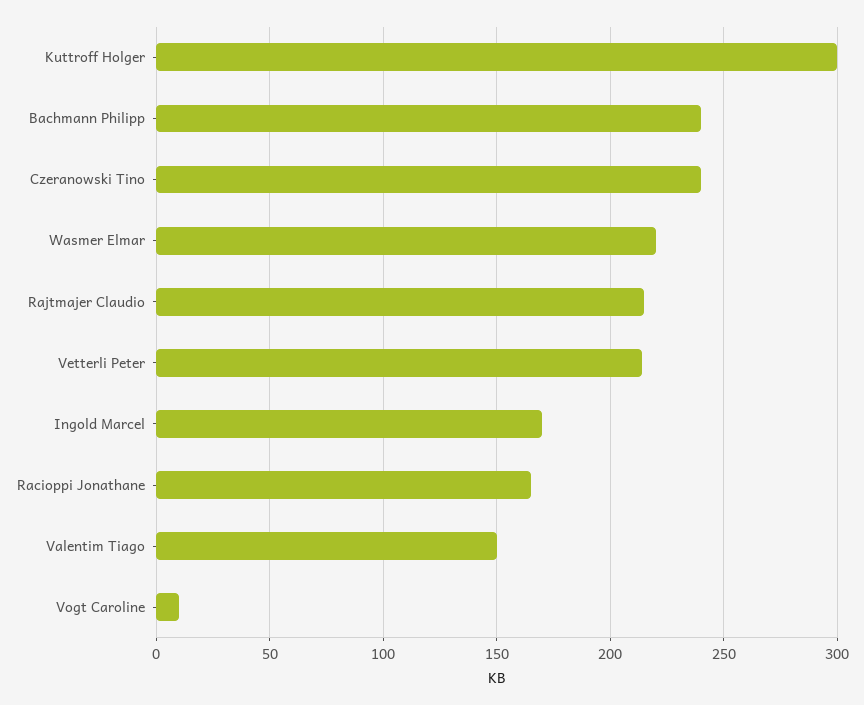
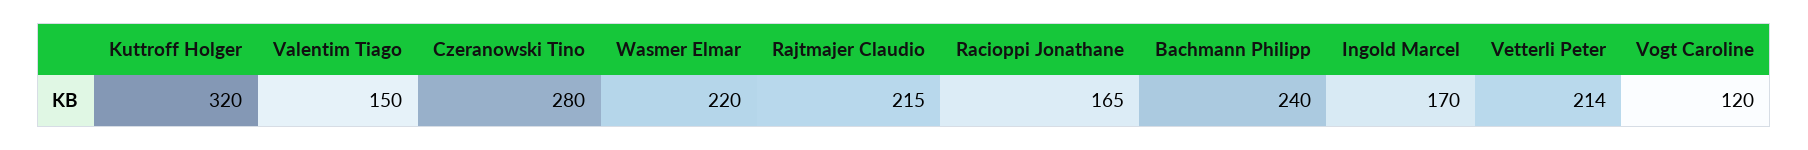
  {
-   "Kuttroff Holger": 300,
+   "Kuttroff Holger": 320,
    "Bachmann Philipp": 240,
-   "Czeranowski Tino": 240,
+   "Czeranowski Tino": 280,
    "Wasmer Elmar": 220,
    "Rajtmajer Claudio": 215,
    "Vetterli Peter": 214,
    "Ingold Marcel": 170,
    "Racioppi Jonathane": 165,
    "Valentim Tiago": 150,
-   "Vogt Caroline": 10
+   "Vogt Caroline": 120
  }

